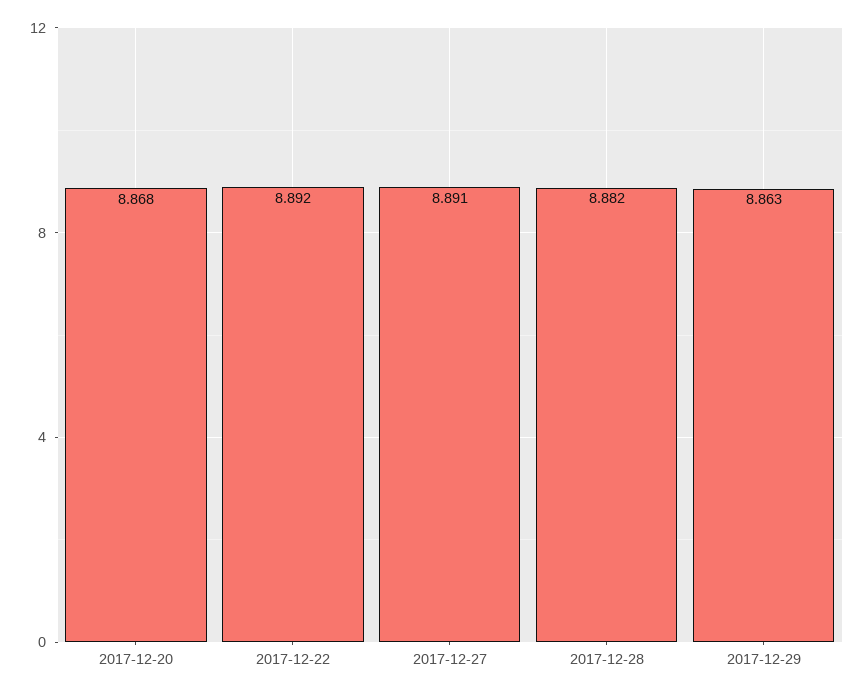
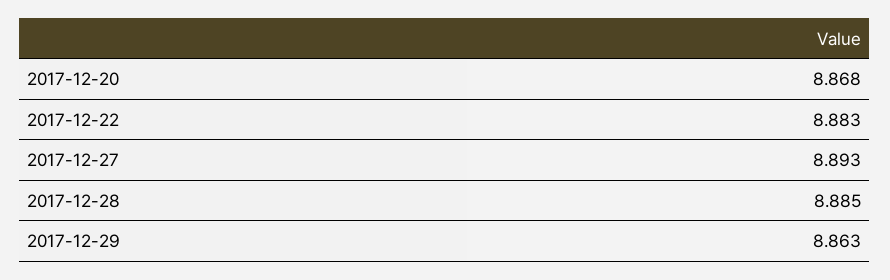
  {
    "2017-12-20": 8.868,
-   "2017-12-22": 8.892,
+   "2017-12-22": 8.883,
-   "2017-12-27": 8.891,
+   "2017-12-27": 8.893,
-   "2017-12-28": 8.882,
+   "2017-12-28": 8.885,
    "2017-12-29": 8.863
  }

